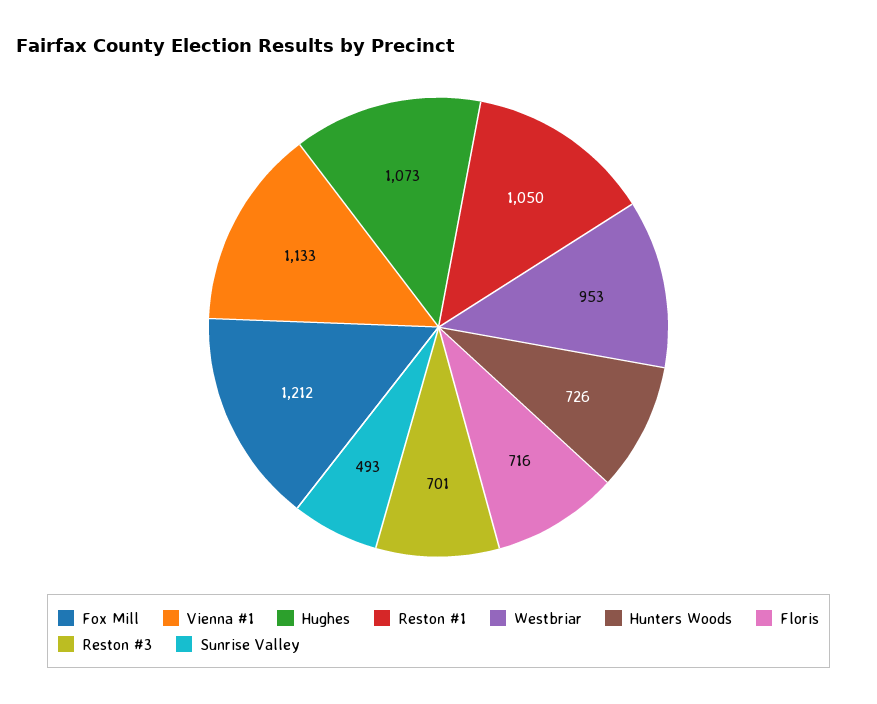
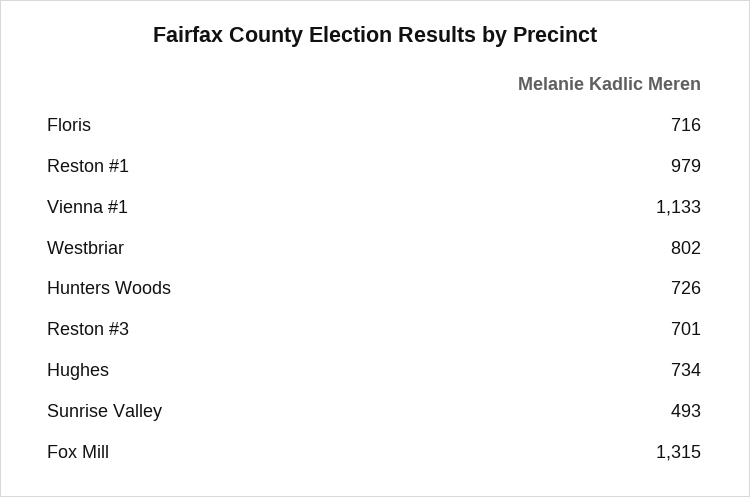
  {
-   "Fox Mill": 1212,
+   "Fox Mill": 1315,
    "Vienna #1": 1133,
-   "Hughes": 1073,
+   "Hughes": 734,
-   "Reston #1": 1050,
+   "Reston #1": 979,
-   "Westbriar": 953,
+   "Westbriar": 802,
    "Hunters Woods": 726,
    "Floris": 716,
    "Reston #3": 701,
    "Sunrise Valley": 493
  }

